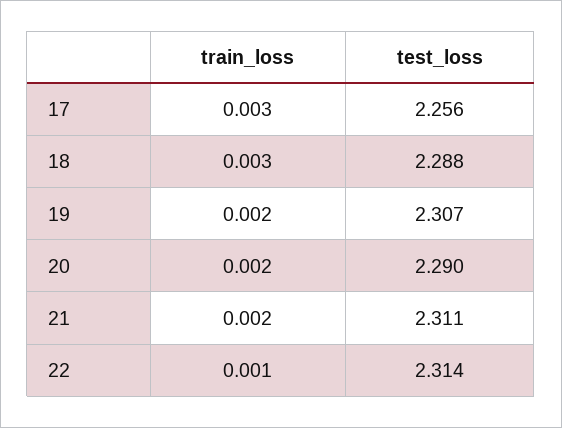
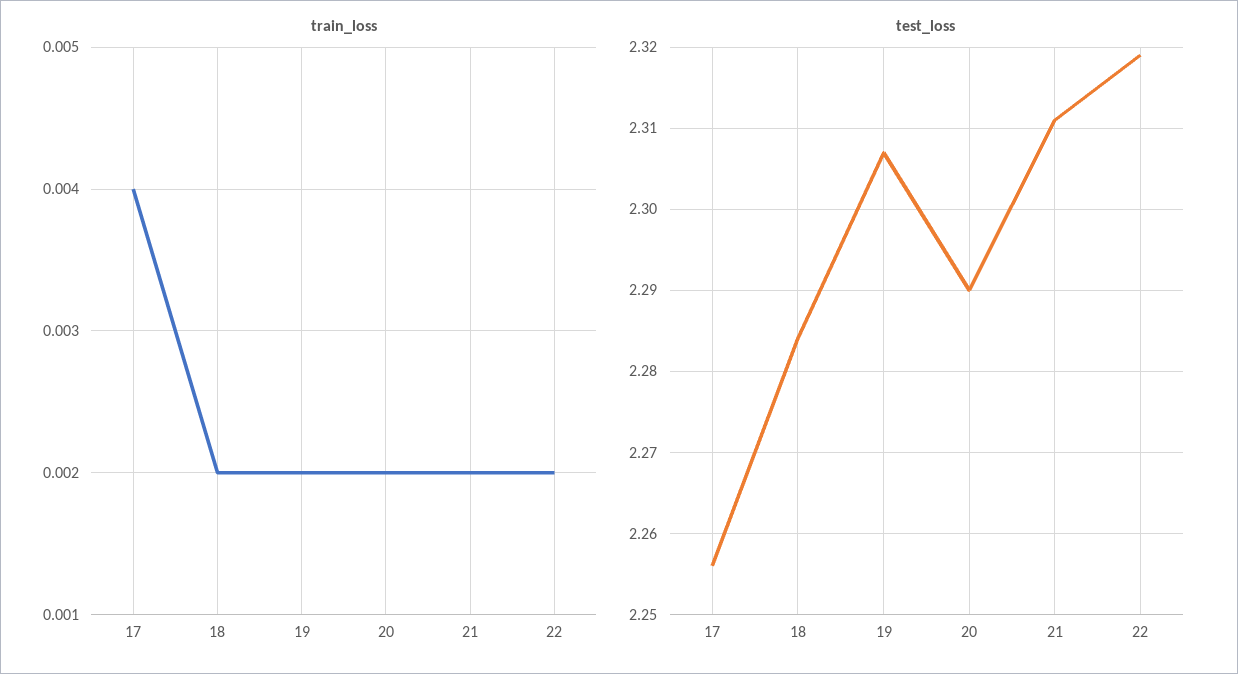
  {
    "train_loss": {
-     "17": 0.003,
+     "17": 0.004,
-     "18": 0.003,
+     "18": 0.002,
      "19": 0.002,
      "20": 0.002,
      "21": 0.002,
-     "22": 0.001
+     "22": 0.002
    },
    "test_loss": {
      "17": 2.256,
-     "18": 2.288,
+     "18": 2.284,
      "19": 2.307,
      "20": 2.29,
      "21": 2.311,
-     "22": 2.314
+     "22": 2.319
    }
  }

